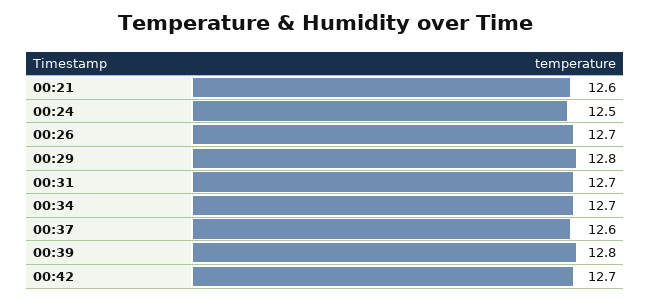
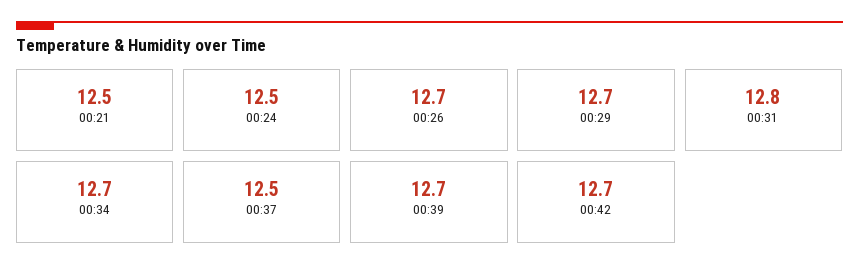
  {
-   "00:21": 12.6,
+   "00:21": 12.5,
    "00:24": 12.5,
    "00:26": 12.7,
-   "00:29": 12.8,
+   "00:29": 12.7,
-   "00:31": 12.7,
+   "00:31": 12.8,
    "00:34": 12.7,
-   "00:37": 12.6,
+   "00:37": 12.5,
-   "00:39": 12.8,
+   "00:39": 12.7,
    "00:42": 12.7
  }

